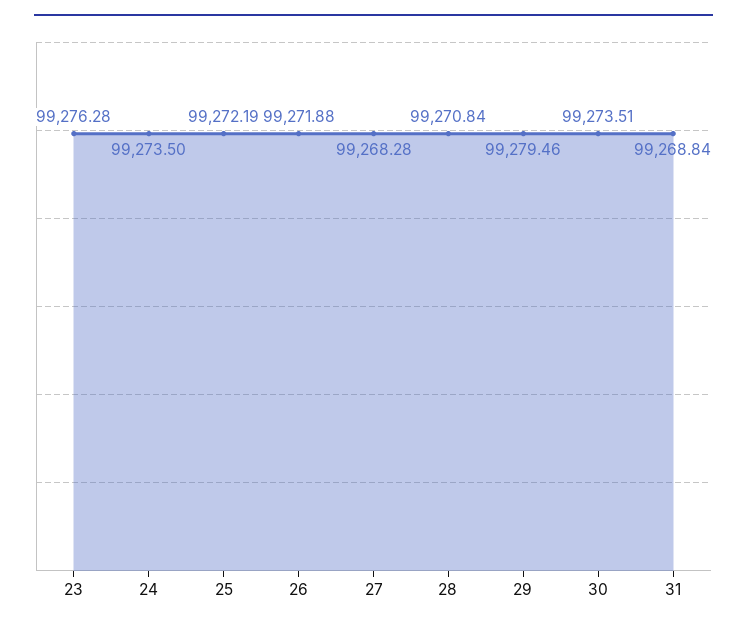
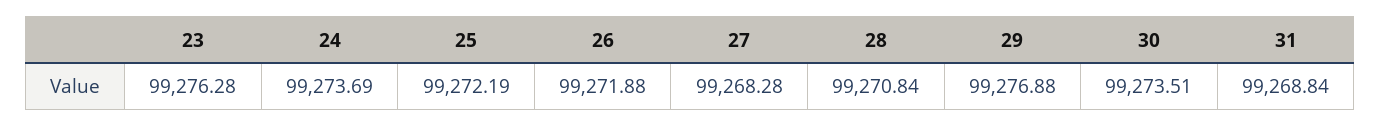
  {
    "23": 99276.28,
-   "24": 99273.5,
+   "24": 99273.69,
    "25": 99272.19,
    "26": 99271.88,
    "27": 99268.28,
    "28": 99270.84,
-   "29": 99279.46,
+   "29": 99276.88,
    "30": 99273.51,
    "31": 99268.84
  }

